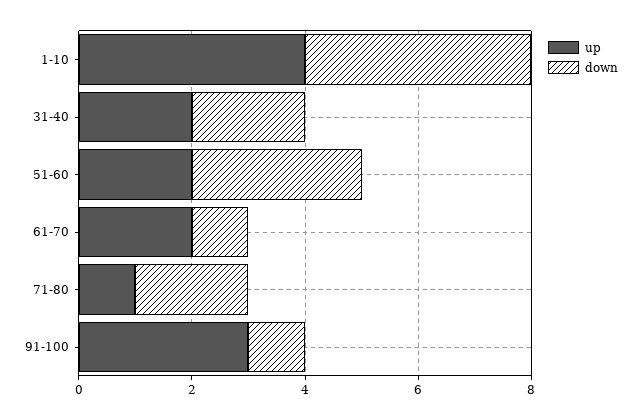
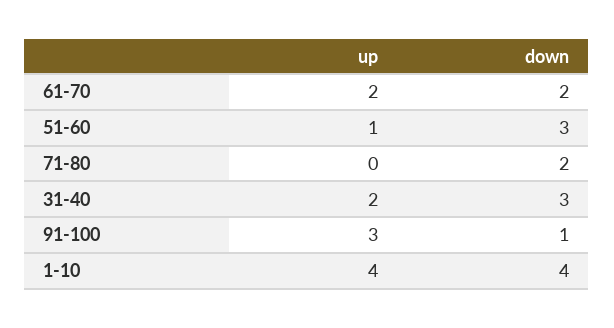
  {
    "up": {
      "1-10": 4,
      "31-40": 2,
-     "51-60": 2,
+     "51-60": 1,
      "61-70": 2,
-     "71-80": 1,
+     "71-80": 0,
      "91-100": 3
    },
    "down": {
      "1-10": 4,
-     "31-40": 2,
+     "31-40": 3,
      "51-60": 3,
-     "61-70": 1,
+     "61-70": 2,
      "71-80": 2,
      "91-100": 1
    }
  }

